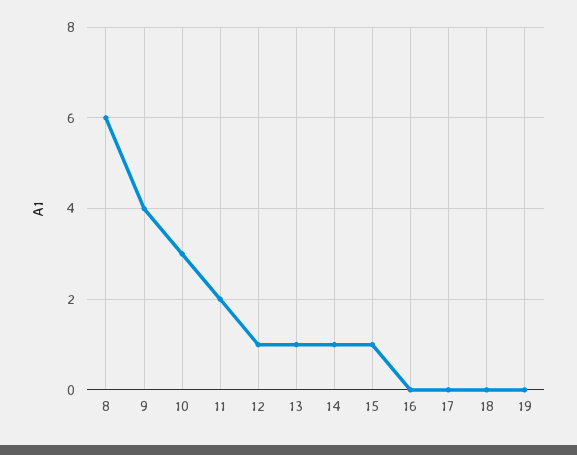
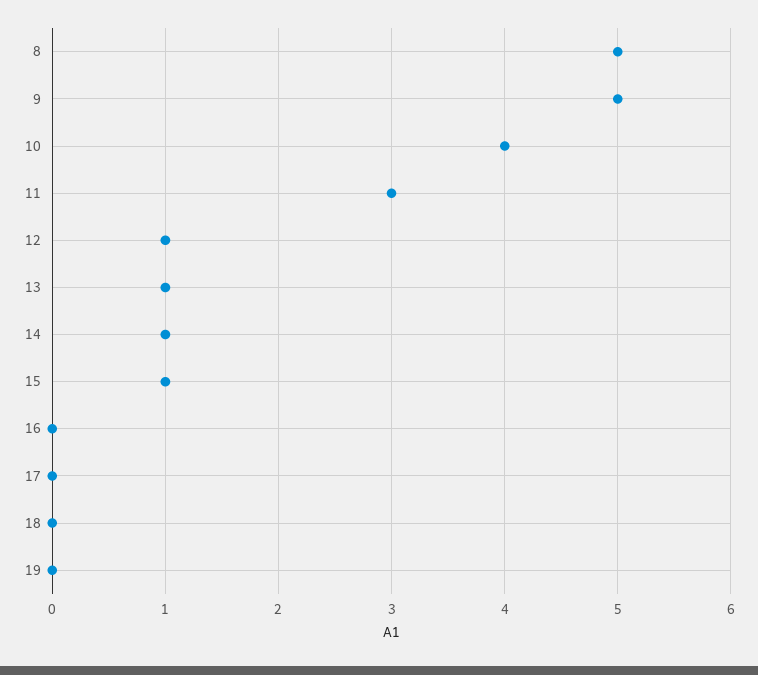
  {
-   "8": 6,
+   "8": 5,
-   "9": 4,
+   "9": 5,
-   "10": 3,
+   "10": 4,
-   "11": 2,
+   "11": 3,
    "12": 1,
    "13": 1,
    "14": 1,
    "15": 1,
    "16": 0,
    "17": 0,
    "18": 0,
    "19": 0
  }

